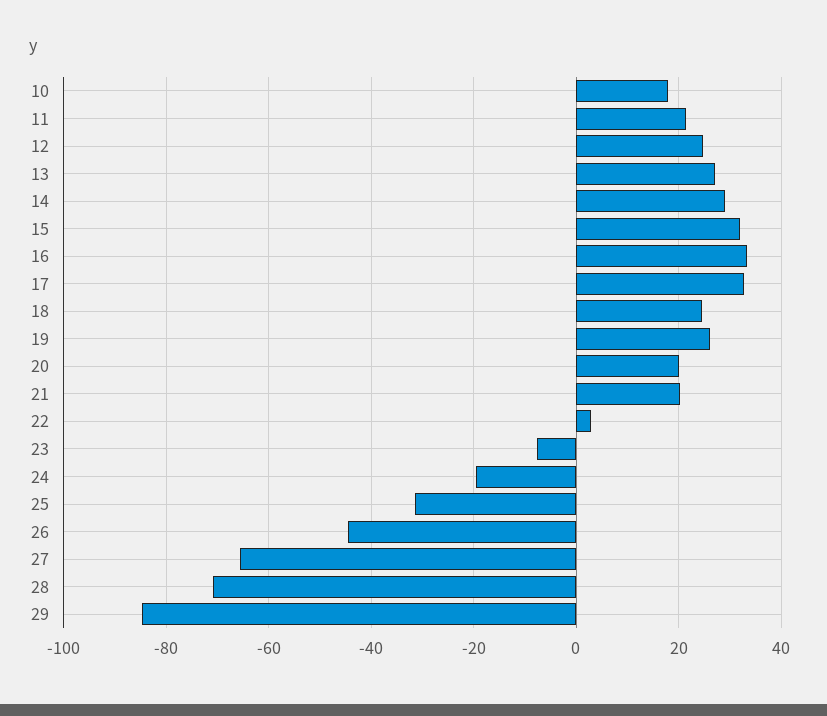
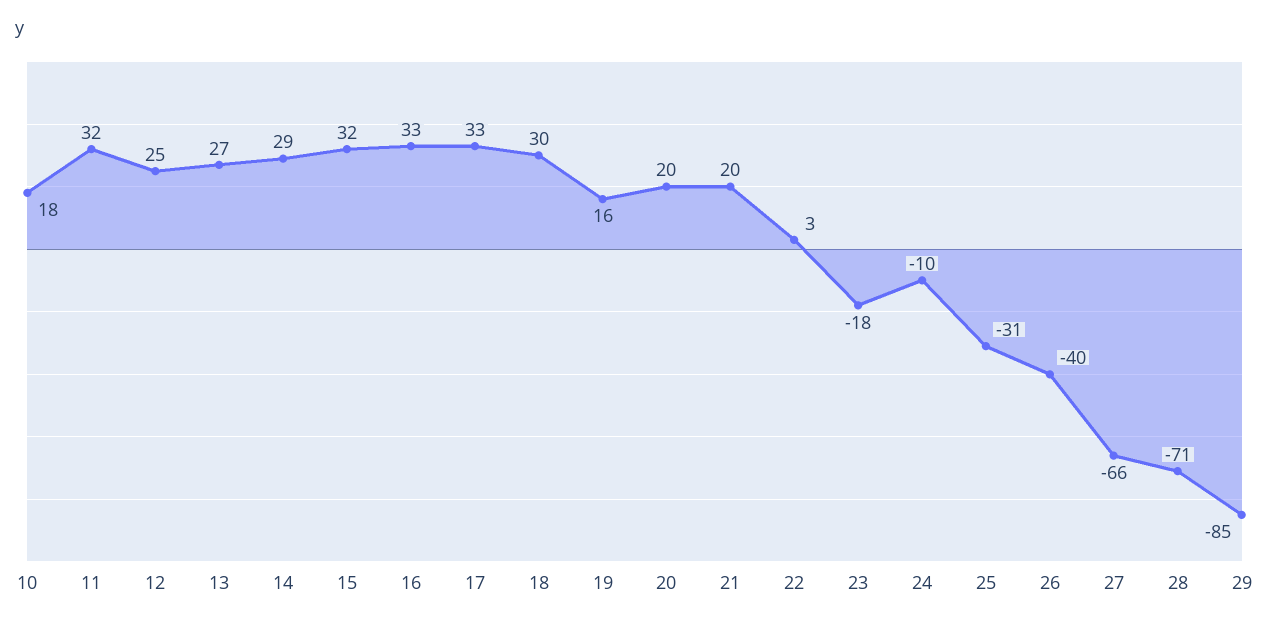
  {
    "10": 18,
-   "11": 22,
+   "11": 32,
    "12": 25,
    "13": 27,
    "14": 29,
    "15": 32,
    "16": 33,
    "17": 33,
-   "18": 24,
+   "18": 30,
-   "19": 26,
+   "19": 16,
    "20": 20,
    "21": 20,
    "22": 3,
-   "23": -8,
+   "23": -18,
-   "24": -20,
+   "24": -10,
    "25": -31,
-   "26": -44,
+   "26": -40,
    "27": -66,
    "28": -71,
    "29": -85
  }

